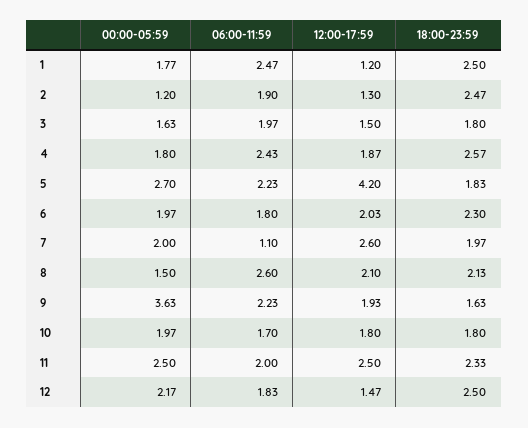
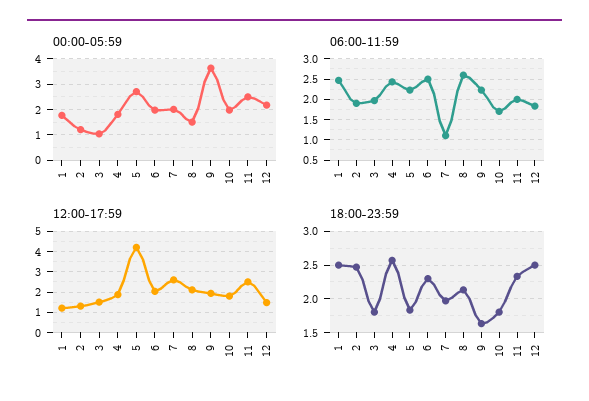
  {
    "00:00-05:59": {
      "1": 1.77,
      "2": 1.2,
-     "3": 1.63,
+     "3": 1,
      "4": 1.8,
      "5": 2.7,
      "6": 1.97,
      "7": 2,
      "8": 1.5,
      "9": 3.63,
      "10": 1.97,
      "11": 2.5,
      "12": 2.17
    },
    "06:00-11:59": {
      "1": 2.47,
      "2": 1.9,
      "3": 1.97,
      "4": 2.43,
      "5": 2.23,
-     "6": 1.8,
+     "6": 2.5,
      "7": 1.1,
      "8": 2.6,
      "9": 2.23,
      "10": 1.7,
      "11": 2,
      "12": 1.83
    },
    "12:00-17:59": {
      "1": 1.2,
      "2": 1.3,
      "3": 1.5,
      "4": 1.87,
      "5": 4.2,
      "6": 2.03,
      "7": 2.6,
      "8": 2.1,
      "9": 1.93,
      "10": 1.8,
      "11": 2.5,
      "12": 1.47
    },
    "18:00-23:59": {
      "1": 2.5,
      "2": 2.47,
      "3": 1.8,
      "4": 2.57,
      "5": 1.83,
      "6": 2.3,
      "7": 1.97,
      "8": 2.13,
      "9": 1.63,
      "10": 1.8,
      "11": 2.33,
      "12": 2.5
    }
  }

